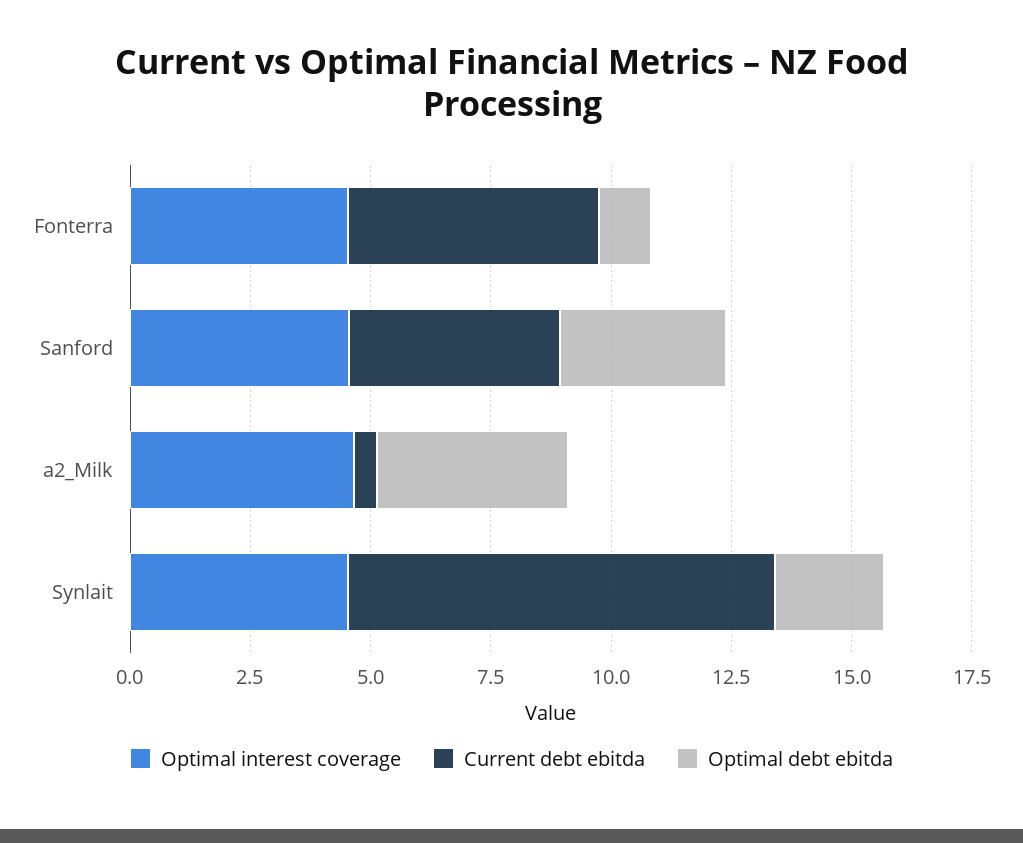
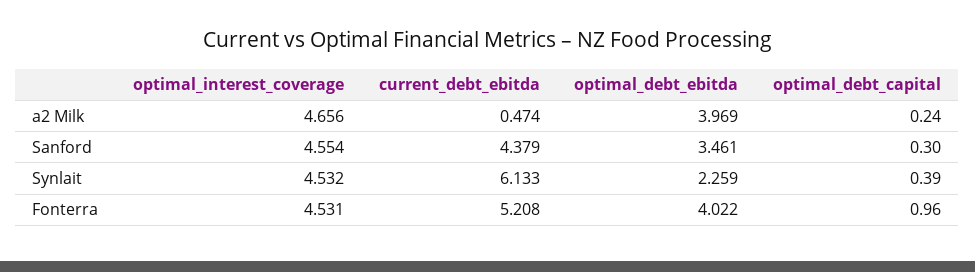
  {
    "Optimal interest coverage": {
      "Fonterra": 4.531,
      "Sanford": 4.554,
      "a2_Milk": 4.656,
      "Synlait": 4.532
    },
    "Current debt ebitda": {
      "Fonterra": 5.208,
      "Sanford": 4.379,
      "a2_Milk": 0.474,
-     "Synlait": 9
+     "Synlait": 6.133
    },
    "Optimal debt ebitda": {
-     "Fonterra": 1,
+     "Fonterra": 4.022,
      "Sanford": 3.461,
      "a2_Milk": 3.969,
      "Synlait": 2.259
-   }
+   },
+   "optimal_debt_capital": {
+     "a2_Milk": 0.24,
+     "Sanford": 0.3,
+     "Synlait": 0.39,
+     "Fonterra": 0.96
+   }
  }

